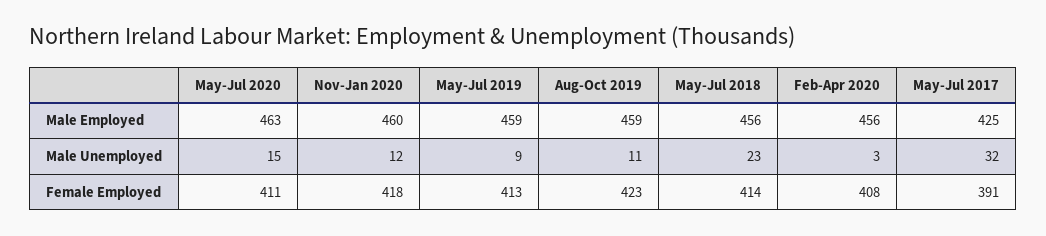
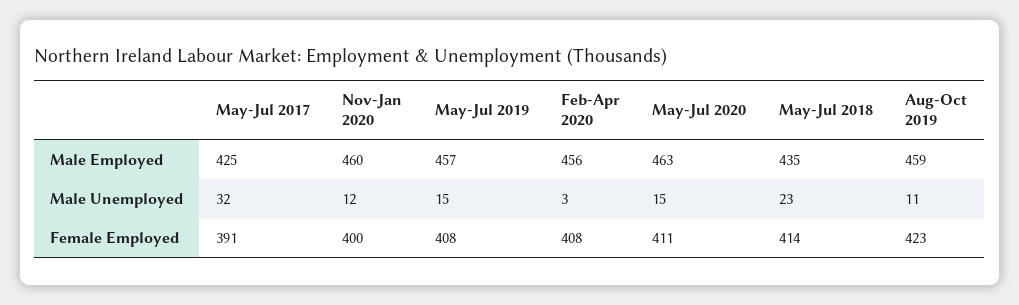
  {
    "May-Jul 2020": {
      "Male Employed": 463,
      "Male Unemployed": 15,
      "Female Employed": 411
    },
    "Nov-Jan 2020": {
      "Male Employed": 460,
      "Male Unemployed": 12,
-     "Female Employed": 418
+     "Female Employed": 400
    },
    "May-Jul 2019": {
-     "Male Employed": 459,
+     "Male Employed": 457,
-     "Male Unemployed": 9,
+     "Male Unemployed": 15,
-     "Female Employed": 413
+     "Female Employed": 408
    },
    "Aug-Oct 2019": {
      "Male Employed": 459,
      "Male Unemployed": 11,
      "Female Employed": 423
    },
    "May-Jul 2018": {
-     "Male Employed": 456,
+     "Male Employed": 435,
      "Male Unemployed": 23,
      "Female Employed": 414
    },
    "Feb-Apr 2020": {
      "Male Employed": 456,
      "Male Unemployed": 3,
      "Female Employed": 408
    },
    "May-Jul 2017": {
      "Male Employed": 425,
      "Male Unemployed": 32,
      "Female Employed": 391
    }
  }

